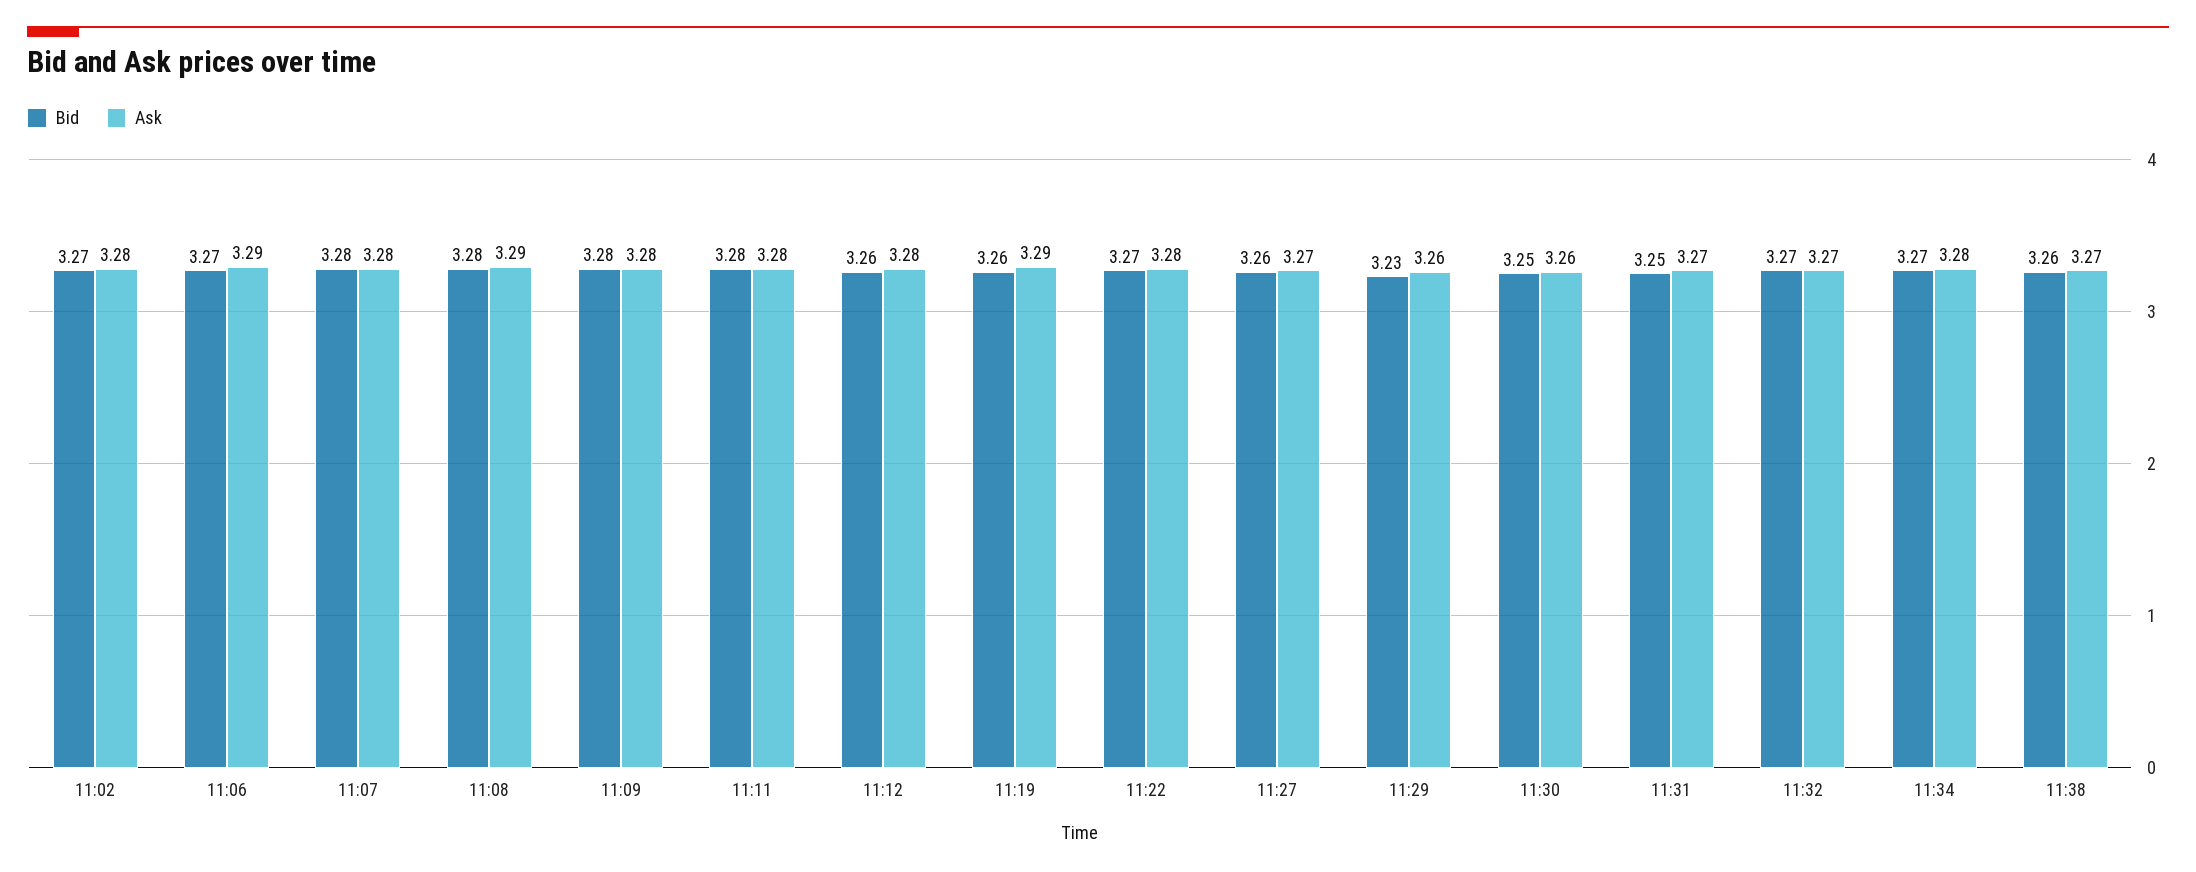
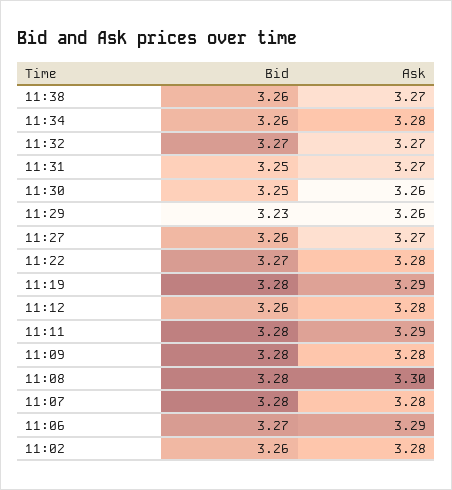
  {
    "Bid": {
-     "11:02": 3.27,
+     "11:02": 3.26,
      "11:06": 3.27,
      "11:07": 3.28,
      "11:08": 3.28,
      "11:09": 3.28,
      "11:11": 3.28,
      "11:12": 3.26,
-     "11:19": 3.26,
+     "11:19": 3.28,
      "11:22": 3.27,
      "11:27": 3.26,
      "11:29": 3.23,
      "11:30": 3.25,
      "11:31": 3.25,
      "11:32": 3.27,
-     "11:34": 3.27,
+     "11:34": 3.26,
      "11:38": 3.26
    },
    "Ask": {
      "11:02": 3.28,
      "11:06": 3.29,
      "11:07": 3.28,
-     "11:08": 3.29,
+     "11:08": 3.3,
      "11:09": 3.28,
-     "11:11": 3.28,
+     "11:11": 3.29,
      "11:12": 3.28,
      "11:19": 3.29,
      "11:22": 3.28,
      "11:27": 3.27,
      "11:29": 3.26,
      "11:30": 3.26,
      "11:31": 3.27,
      "11:32": 3.27,
      "11:34": 3.28,
      "11:38": 3.27
    }
  }

